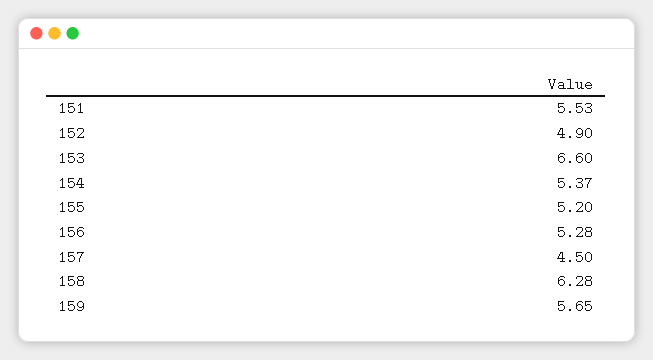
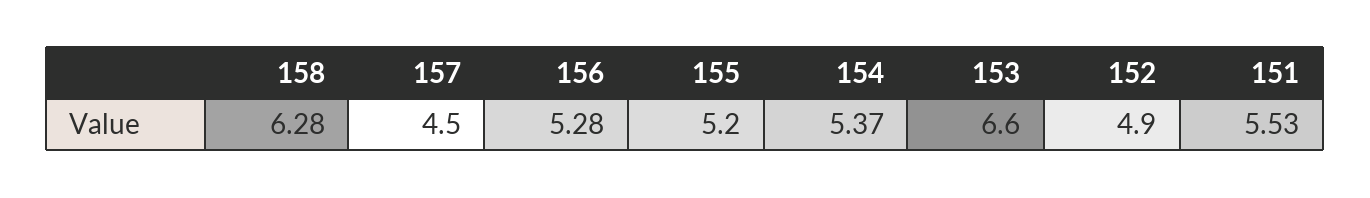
  {
    "151": 5.53,
    "152": 4.9,
    "153": 6.6,
    "154": 5.37,
    "155": 5.2,
    "156": 5.28,
    "157": 4.5,
-   "158": 6.28,
+   "158": 6.28
-   "159": 5.65
  }

